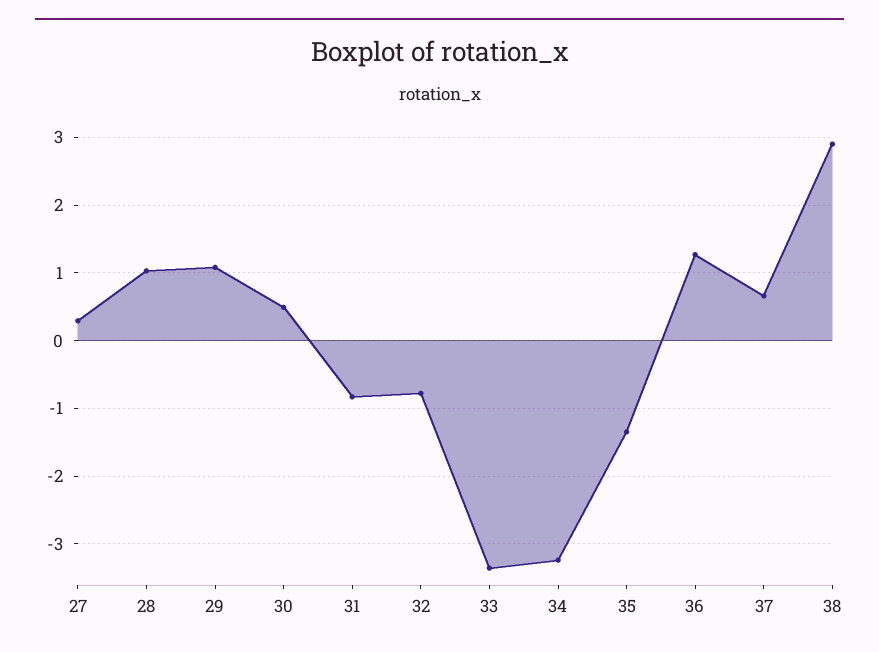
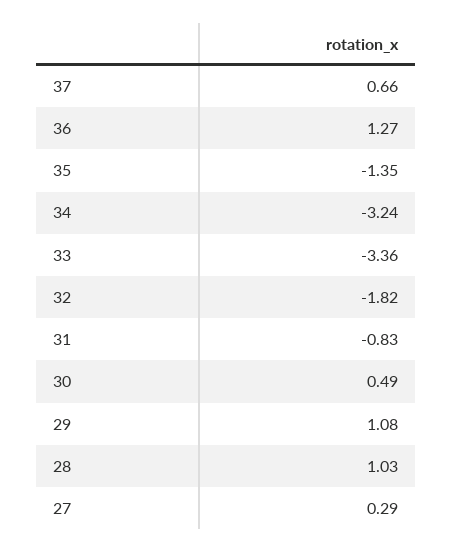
  {
    "27": 0.29,
    "28": 1.03,
    "29": 1.08,
    "30": 0.49,
    "31": -0.83,
-   "32": -0.8,
+   "32": -1.82,
    "33": -3.36,
    "34": -3.24,
    "35": -1.35,
    "36": 1.27,
-   "37": 0.66,
+   "37": 0.66
-   "38": 2.9
  }

